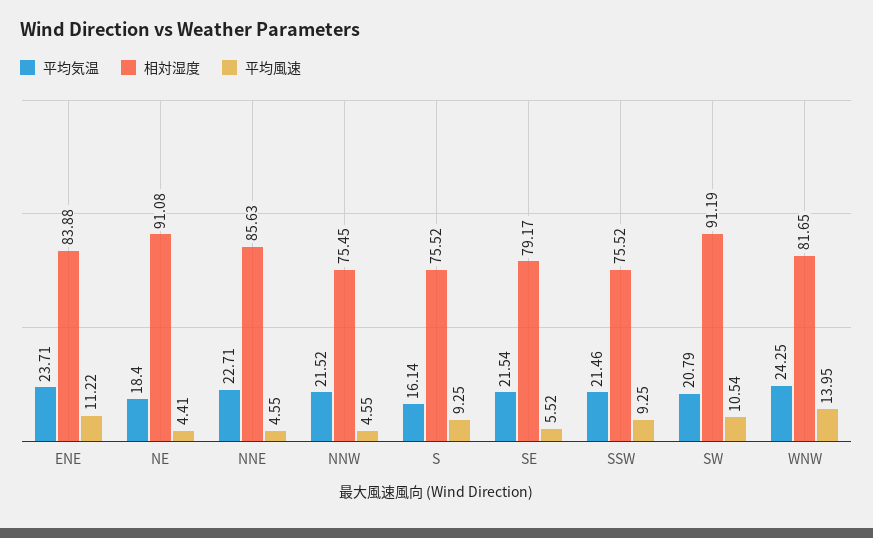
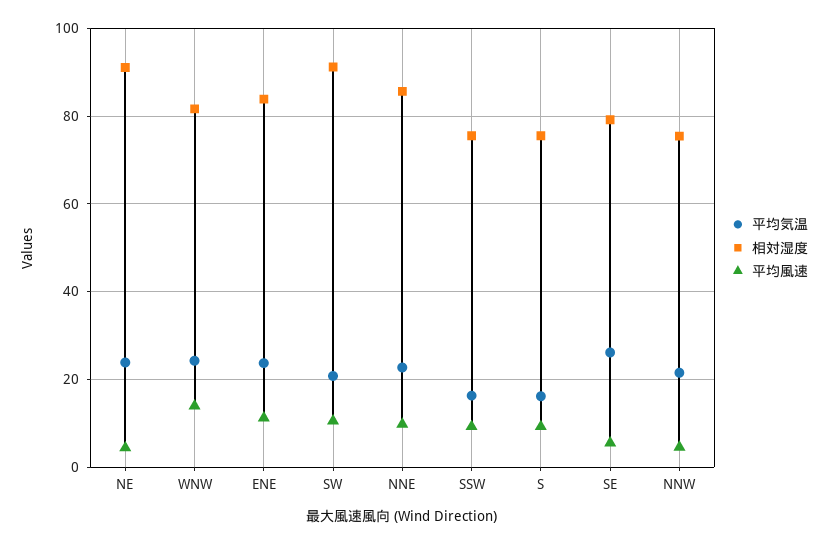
  {
    "平均気温": {
      "ENE": 23.71,
-     "NE": 18.4,
+     "NE": 24,
      "NNE": 22.71,
      "NNW": 21.52,
      "S": 16.14,
-     "SE": 21.54,
+     "SE": 26,
-     "SSW": 21.46,
+     "SSW": 16,
      "SW": 20.79,
      "WNW": 24.25
    },
    "相対湿度": {
      "ENE": 83.88,
      "NE": 91.08,
      "NNE": 85.63,
      "NNW": 75.45,
      "S": 75.52,
      "SE": 79.17,
      "SSW": 75.52,
      "SW": 91.19,
      "WNW": 81.65
    },
    "平均風速": {
      "ENE": 11.22,
      "NE": 4.41,
-     "NNE": 4.55,
+     "NNE": 10,
      "NNW": 4.55,
      "S": 9.25,
      "SE": 5.52,
      "SSW": 9.25,
      "SW": 10.54,
      "WNW": 13.95
    }
  }

